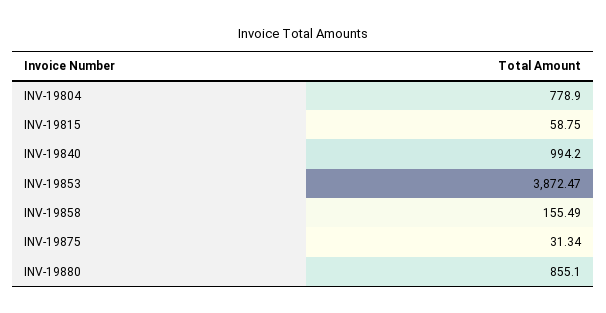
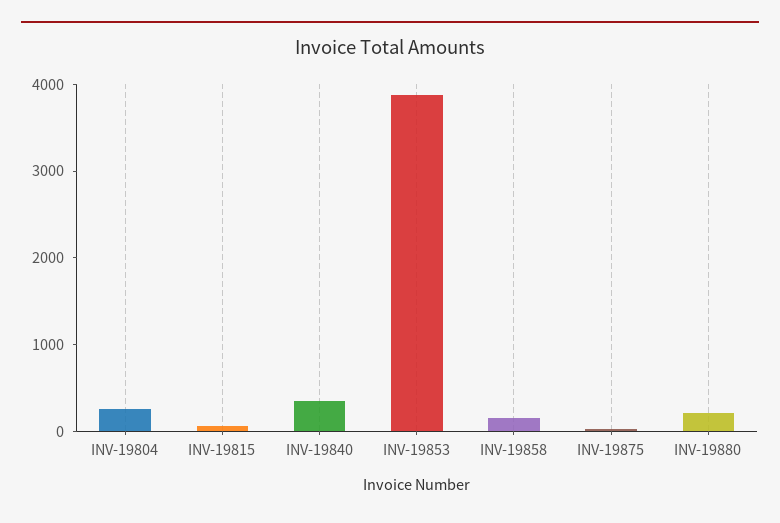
  {
-   "INV-19804": 778.9,
+   "INV-19804": 200,
    "INV-19815": 58.75,
-   "INV-19840": 994.2,
+   "INV-19840": 400,
    "INV-19853": 3872.47,
    "INV-19858": 155.49,
    "INV-19875": 31.34,
-   "INV-19880": 855.1
+   "INV-19880": 200
  }

